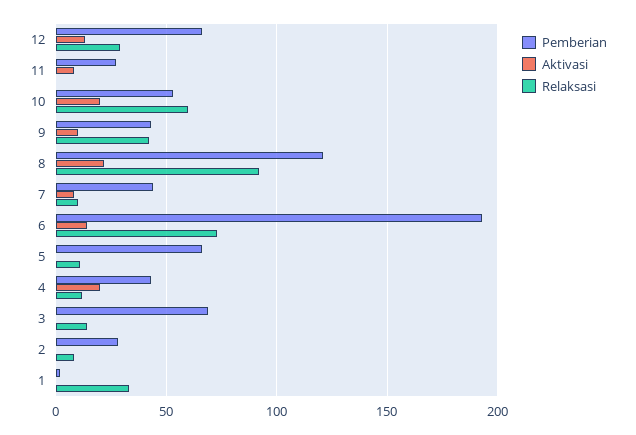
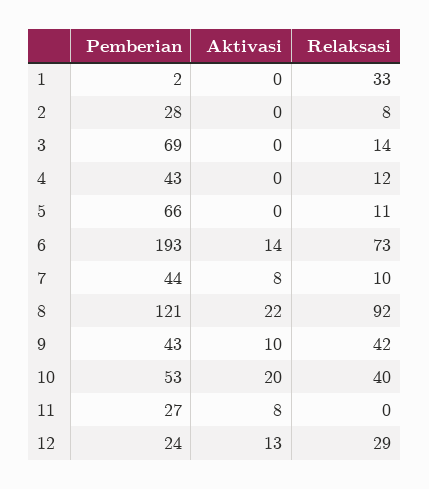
  {
    "Pemberian": {
-     "12": 65,
+     "12": 24,
      "11": 27,
      "10": 53,
      "9": 43,
      "8": 121,
      "7": 44,
      "6": 193,
      "5": 66,
      "4": 43,
      "3": 69,
      "2": 28,
      "1": 2
    },
    "Aktivasi": {
      "12": 13,
      "11": 8,
      "10": 20,
      "9": 10,
      "8": 22,
      "7": 8,
      "6": 14,
      "5": 0,
-     "4": 20,
+     "4": 0,
      "3": 0,
      "2": 0,
      "1": 0
    },
    "Relaksasi": {
      "12": 29,
      "11": 0,
-     "10": 60,
+     "10": 40,
      "9": 42,
      "8": 92,
      "7": 10,
      "6": 73,
      "5": 11,
      "4": 12,
      "3": 14,
      "2": 8,
      "1": 33
    }
  }

